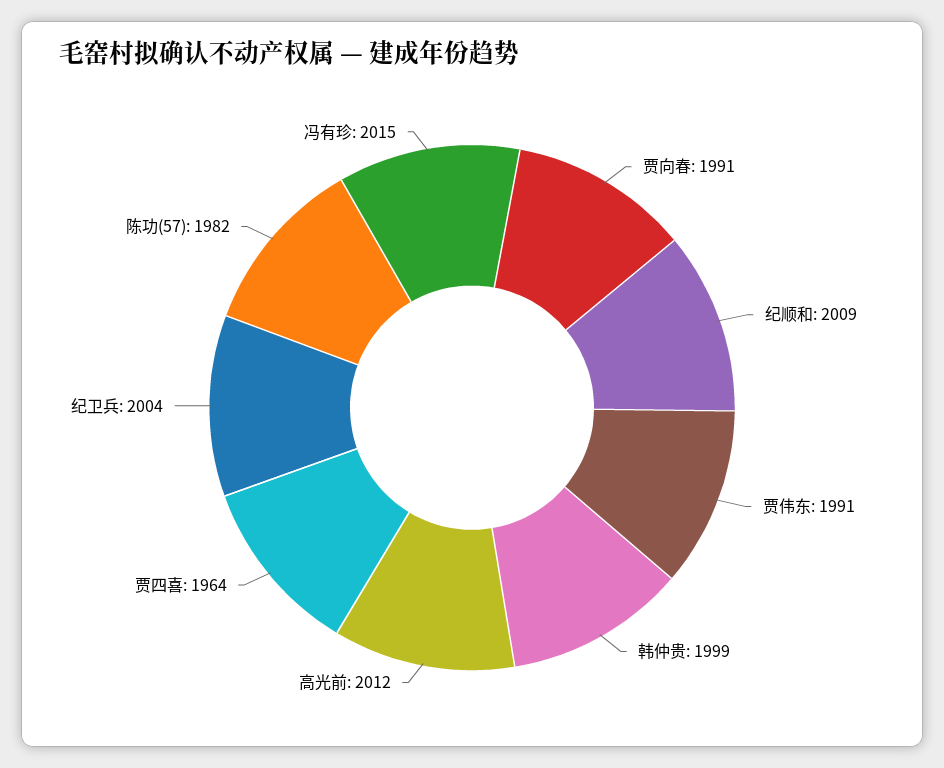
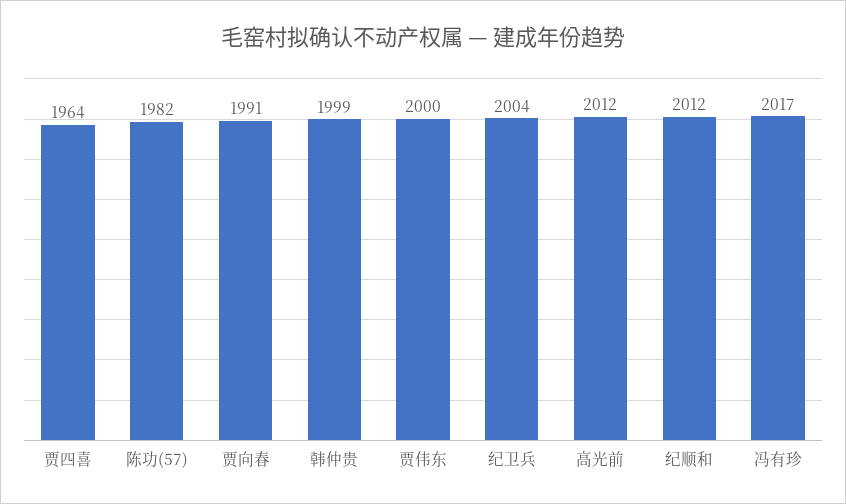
  {
    "贾向春": 1991,
-   "纪顺和": 2009,
+   "纪顺和": 2012,
-   "贾伟东": 1991,
+   "贾伟东": 2000,
    "韩仲贵": 1999,
    "高光前": 2012,
    "贾四喜": 1964,
    "纪卫兵": 2004,
    "陈功(57)": 1982,
-   "冯有珍": 2015
+   "冯有珍": 2017
  }

